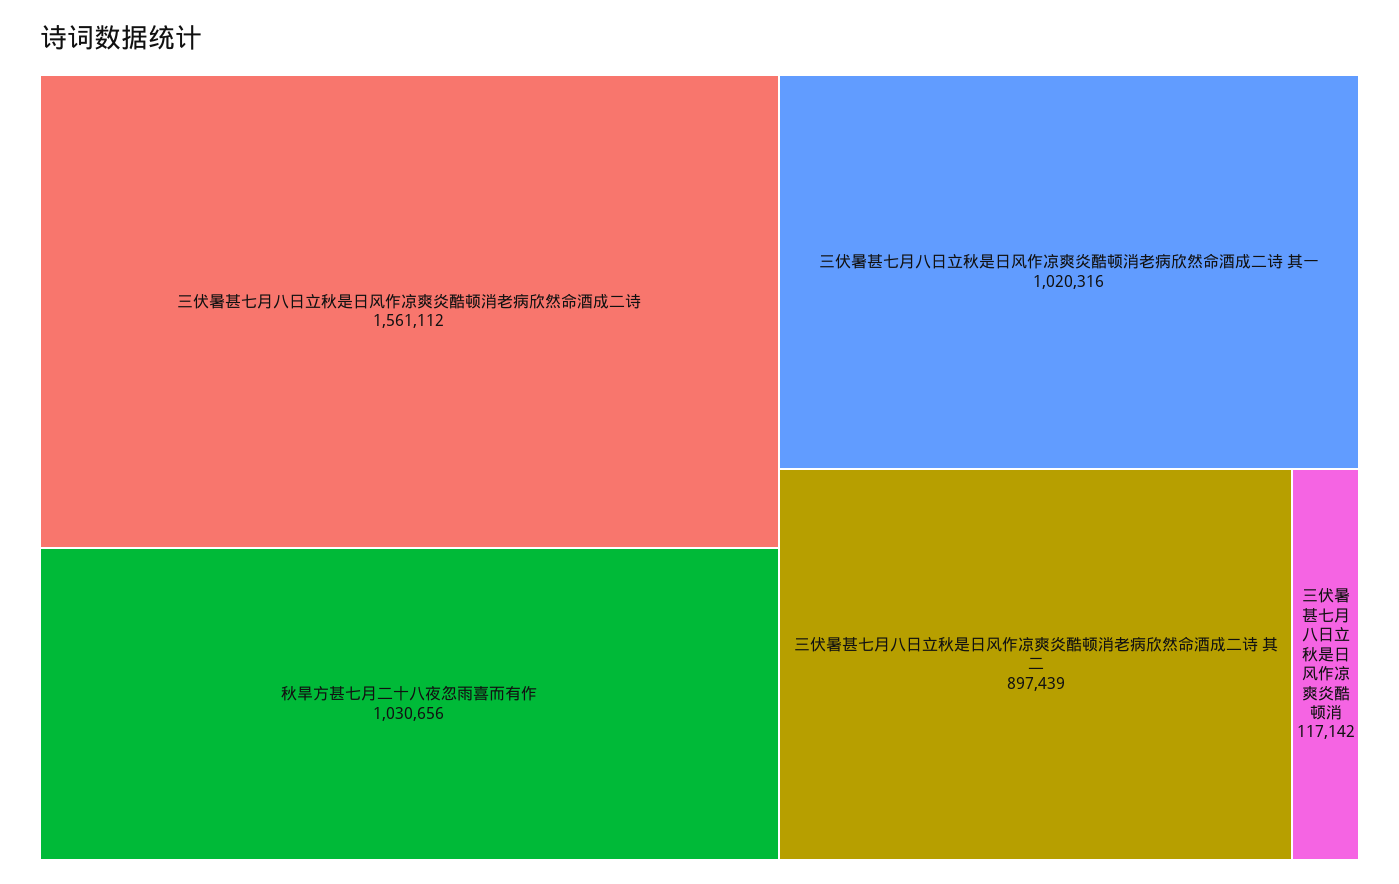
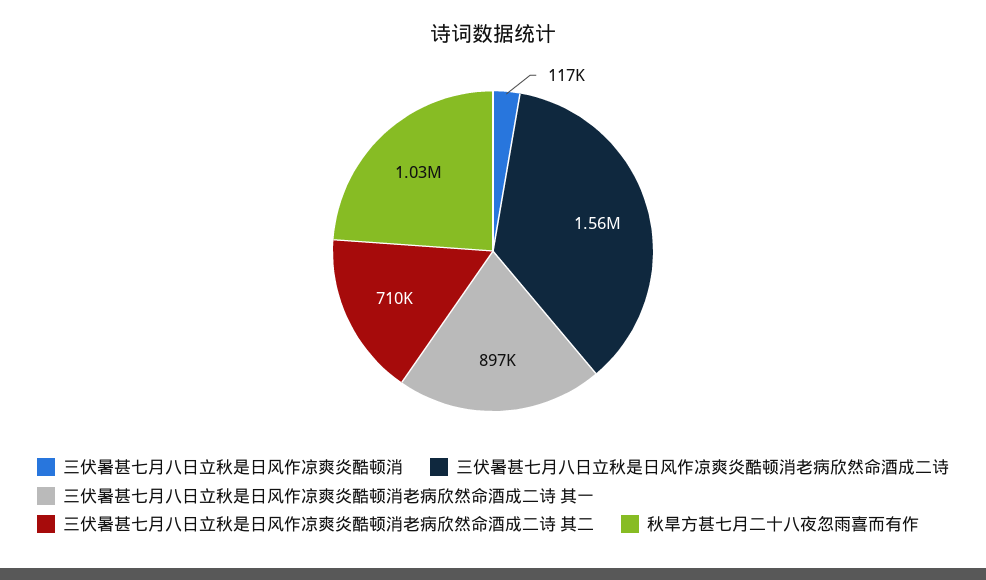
  {
    "三伏暑甚七月八日立秋是日风作凉爽炎酷顿消老病欣然命酒成二诗": 1561112,
    "秋旱方甚七月二十八夜忽雨喜而有作": 1030656,
-   "三伏暑甚七月八日立秋是日风作凉爽炎酷顿消老病欣然命酒成二诗 其一": 1020316,
+   "三伏暑甚七月八日立秋是日风作凉爽炎酷顿消老病欣然命酒成二诗 其一": 897000,
-   "三伏暑甚七月八日立秋是日风作凉爽炎酷顿消老病欣然命酒成二诗 其二": 897439,
+   "三伏暑甚七月八日立秋是日风作凉爽炎酷顿消老病欣然命酒成二诗 其二": 710000,
    "三伏暑甚七月八日立秋是日风作凉爽炎酷顿消": 117142
  }

